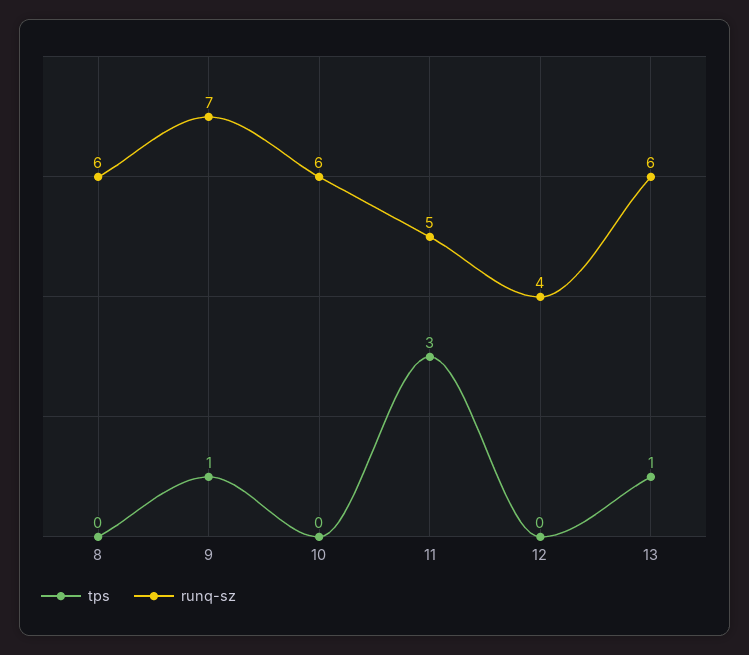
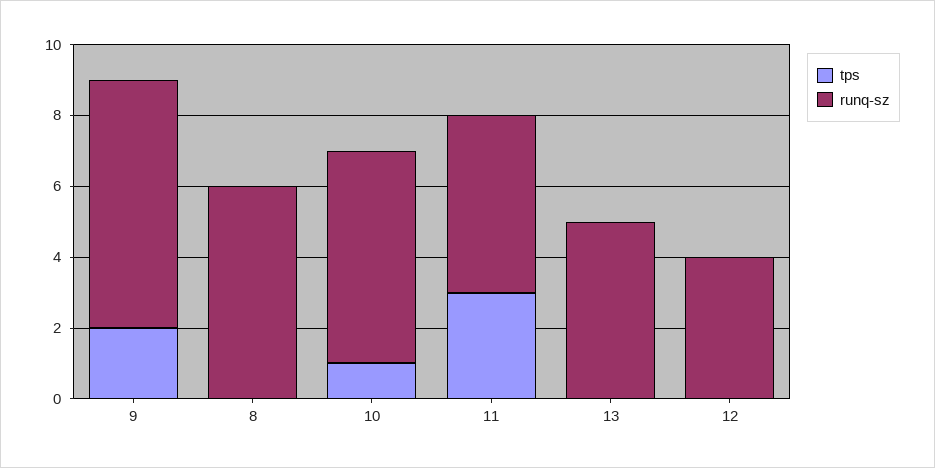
  {
    "tps": {
      "8": 0,
-     "9": 1,
+     "9": 2,
-     "10": 0,
+     "10": 1,
      "11": 3,
      "12": 0,
-     "13": 1
+     "13": 0
    },
    "runq-sz": {
      "8": 6,
      "9": 7,
      "10": 6,
      "11": 5,
      "12": 4,
-     "13": 6
+     "13": 5
    }
  }

